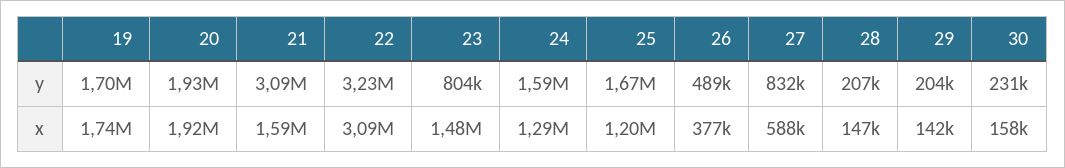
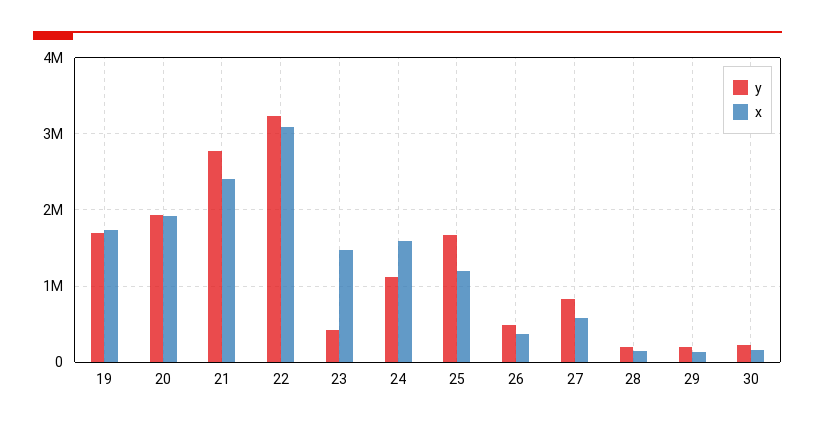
  {
    "y": {
      "19": 1700000,
      "20": 1930000,
-     "21": 3090000,
+     "21": 2800000,
      "22": 3230000,
-     "23": 804000,
+     "23": 400000,
-     "24": 1590000,
+     "24": 1100000,
      "25": 1670000,
      "26": 489000,
      "27": 832000,
      "28": 207000,
      "29": 204000,
      "30": 231000
    },
    "x": {
      "19": 1740000,
      "20": 1920000,
-     "21": 1590000,
+     "21": 2400000,
      "22": 3090000,
      "23": 1480000,
-     "24": 1290000,
+     "24": 1600000,
      "25": 1200000,
      "26": 377000,
      "27": 588000,
      "28": 147000,
      "29": 142000,
      "30": 158000
    }
  }

